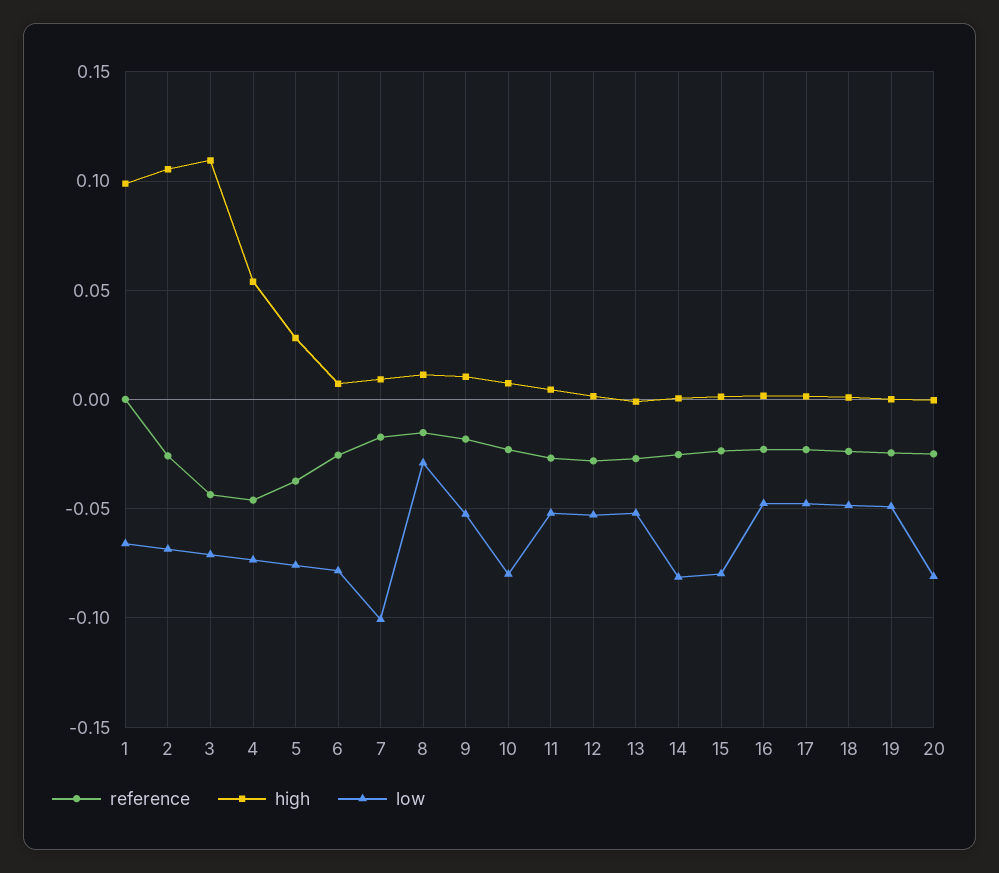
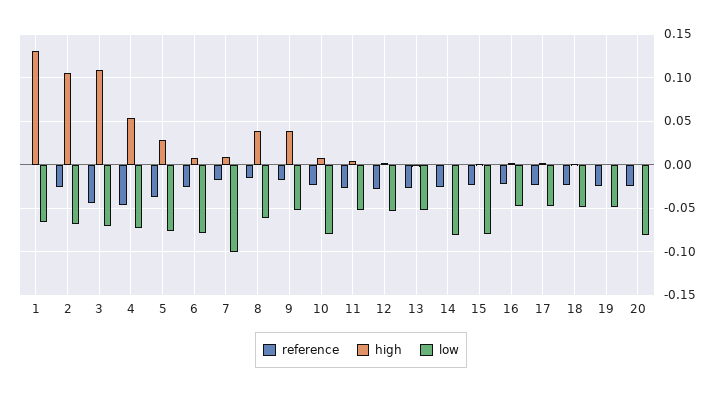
  {
    "reference": {
      "1": 0,
      "2": -0.025,
      "3": -0.045,
      "4": -0.045,
      "5": -0.035,
      "6": -0.025,
      "7": -0.015,
      "8": -0.015,
      "9": -0.02,
      "10": -0.025,
      "11": -0.025,
      "12": -0.03,
      "13": -0.025,
      "14": -0.025,
      "15": -0.025,
      "16": -0.025,
      "17": -0.025,
      "18": -0.025,
      "19": -0.025,
      "20": -0.025
    },
    "high": {
-     "1": 0.1,
+     "1": 0.13,
      "2": 0.105,
      "3": 0.11,
      "4": 0.055,
      "5": 0.03,
      "6": 0.005,
      "7": 0.01,
-     "8": 0.01,
+     "8": 0.04,
-     "9": 0.01,
+     "9": 0.04,
      "10": 0.005,
      "11": 0.005,
      "12": 0,
      "13": 0,
      "14": 0,
      "15": 0,
      "16": 0,
      "17": 0,
      "18": 0,
      "19": 0,
      "20": 0
    },
    "low": {
      "1": -0.065,
      "2": -0.07,
      "3": -0.07,
      "4": -0.075,
      "5": -0.075,
      "6": -0.08,
      "7": -0.1,
-     "8": -0.03,
+     "8": -0.06,
      "9": -0.055,
      "10": -0.08,
      "11": -0.05,
      "12": -0.055,
      "13": -0.05,
      "14": -0.08,
      "15": -0.08,
      "16": -0.05,
      "17": -0.05,
      "18": -0.05,
      "19": -0.05,
      "20": -0.08
    }
  }

